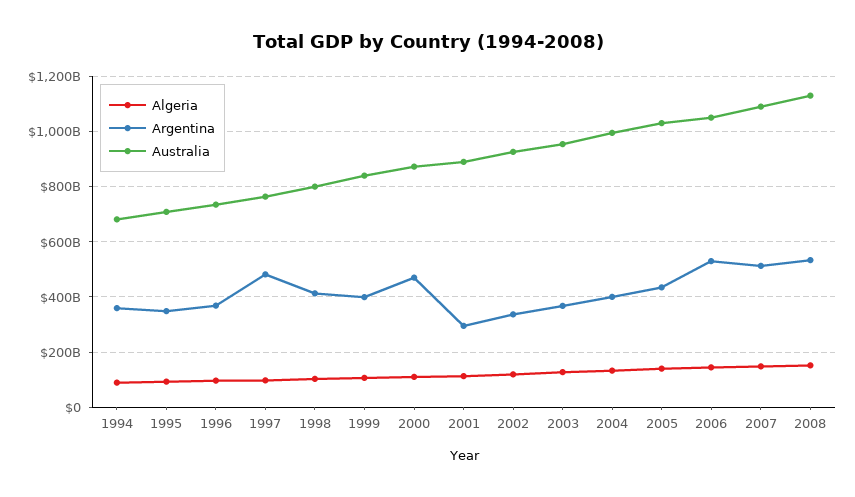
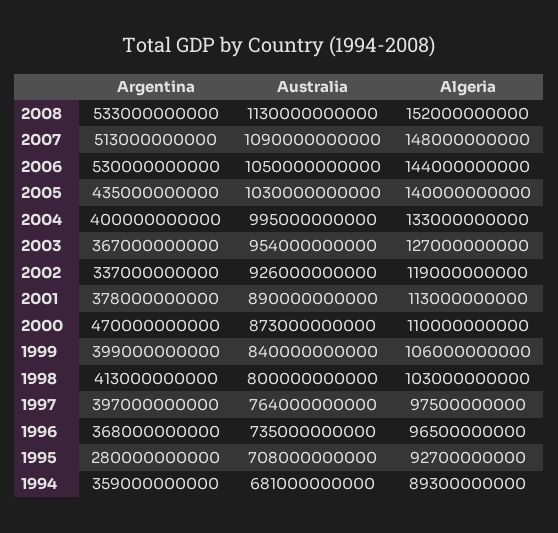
  {
    "Algeria": {
      "1994": 89300000000,
      "1995": 92700000000,
      "1996": 96500000000,
      "1997": 97500000000,
      "1998": 103000000000,
      "1999": 106000000000,
      "2000": 110000000000,
      "2001": 113000000000,
      "2002": 119000000000,
      "2003": 127000000000,
      "2004": 133000000000,
      "2005": 140000000000,
      "2006": 144000000000,
      "2007": 148000000000,
      "2008": 152000000000
    },
    "Argentina": {
      "1994": 359000000000,
-     "1995": 350000000000,
+     "1995": 280000000000,
      "1996": 368000000000,
-     "1997": 475000000000,
+     "1997": 397000000000,
      "1998": 413000000000,
      "1999": 399000000000,
      "2000": 470000000000,
-     "2001": 300000000000,
+     "2001": 378000000000,
      "2002": 337000000000,
      "2003": 367000000000,
      "2004": 400000000000,
      "2005": 435000000000,
      "2006": 530000000000,
      "2007": 513000000000,
      "2008": 533000000000
    },
    "Australia": {
      "1994": 681000000000,
      "1995": 708000000000,
      "1996": 735000000000,
      "1997": 764000000000,
      "1998": 800000000000,
      "1999": 840000000000,
      "2000": 873000000000,
      "2001": 890000000000,
      "2002": 926000000000,
      "2003": 954000000000,
      "2004": 995000000000,
      "2005": 1030000000000,
      "2006": 1050000000000,
      "2007": 1090000000000,
      "2008": 1130000000000
    }
  }

